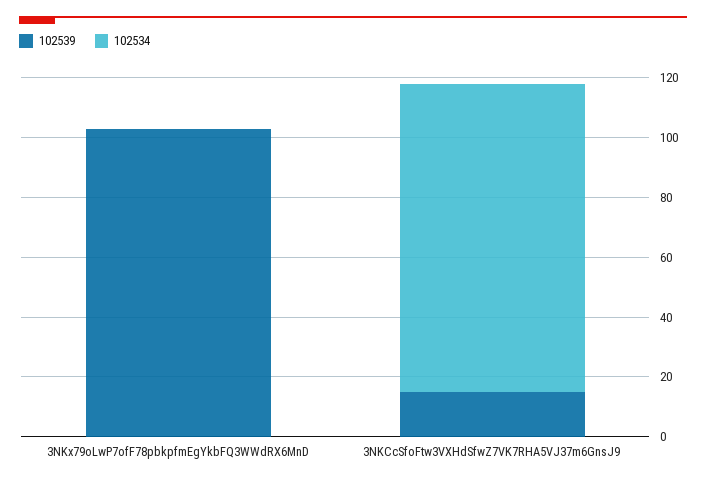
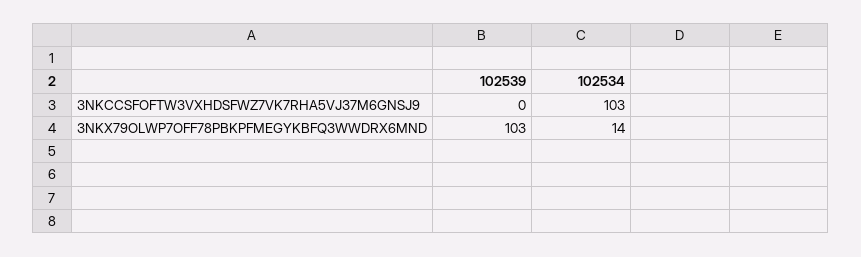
  {
    "102539": {
      "3NKx79oLwP7ofF78pbkpfmEgYkbFQ3WWdRX6MnD": 103,
-     "3NKCcSfoFtw3VXHdSfwZ7VK7RHA5VJ37m6GnsJ9": 15
+     "3NKCcSfoFtw3VXHdSfwZ7VK7RHA5VJ37m6GnsJ9": 0
    },
    "102534": {
-     "3NKx79oLwP7ofF78pbkpfmEgYkbFQ3WWdRX6MnD": 0,
+     "3NKx79oLwP7ofF78pbkpfmEgYkbFQ3WWdRX6MnD": 14,
      "3NKCcSfoFtw3VXHdSfwZ7VK7RHA5VJ37m6GnsJ9": 103
    }
  }

